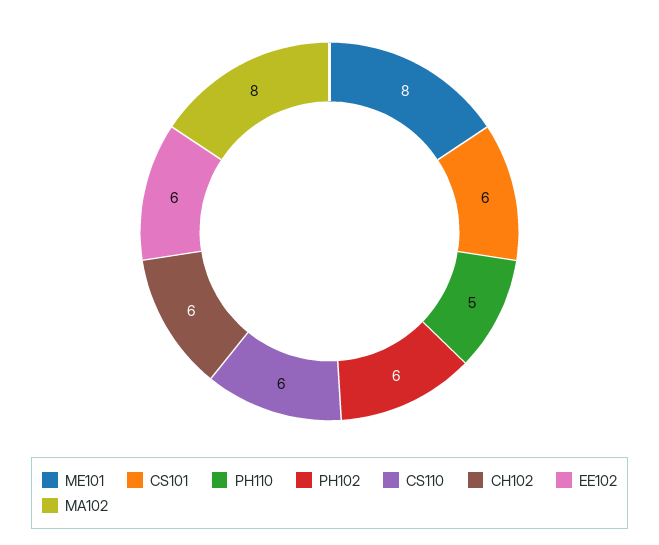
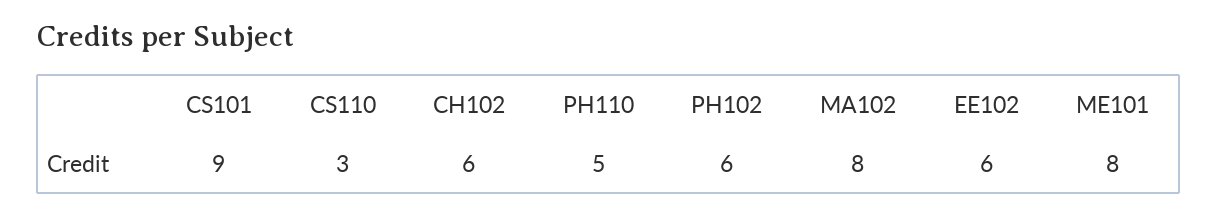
  {
    "ME101": 8,
-   "CS101": 6,
+   "CS101": 9,
    "PH110": 5,
    "PH102": 6,
-   "CS110": 6,
+   "CS110": 3,
    "CH102": 6,
    "EE102": 6,
    "MA102": 8
  }

